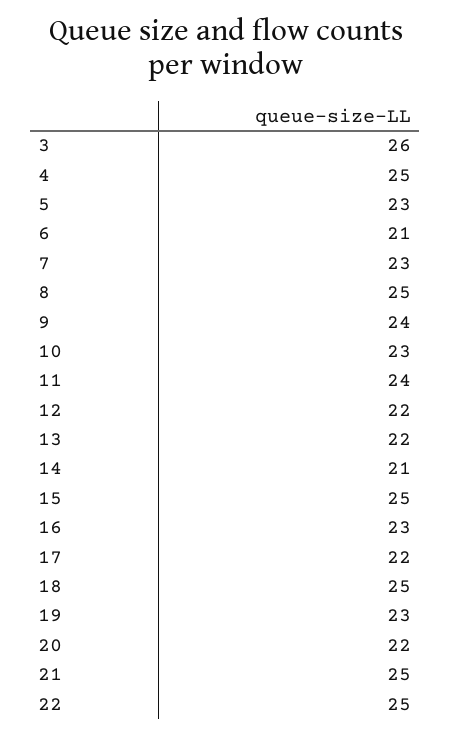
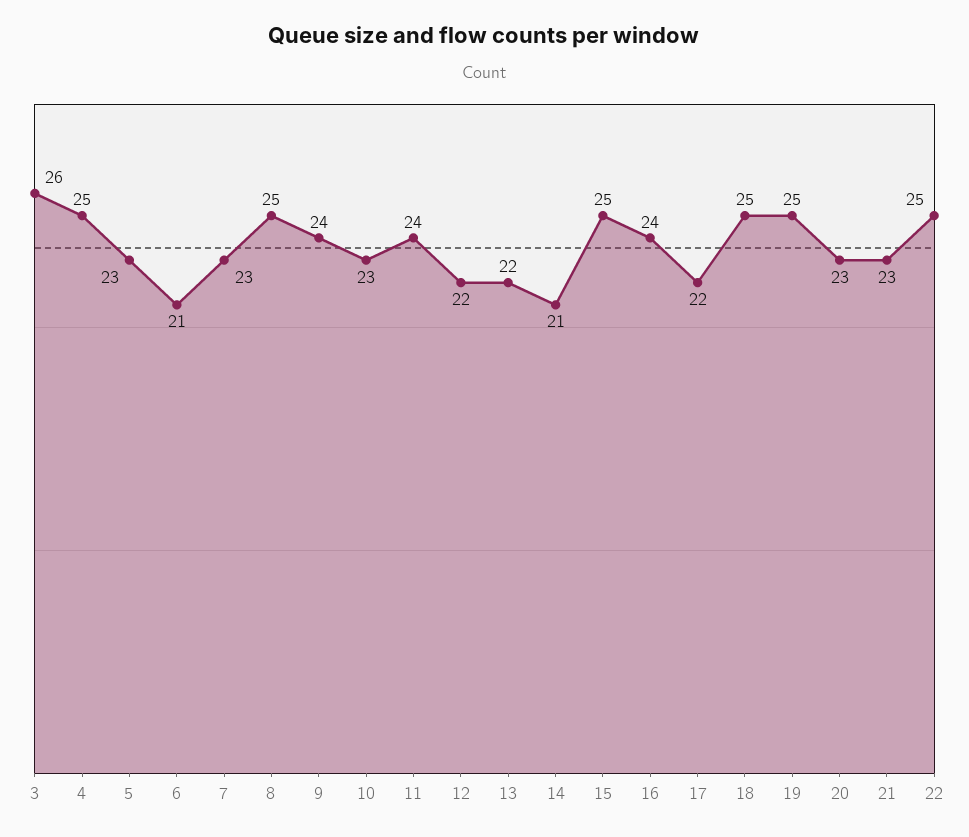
  {
    "3": 26,
    "4": 25,
    "5": 23,
    "6": 21,
    "7": 23,
    "8": 25,
    "9": 24,
    "10": 23,
    "11": 24,
    "12": 22,
    "13": 22,
    "14": 21,
    "15": 25,
-   "16": 23,
+   "16": 24,
    "17": 22,
    "18": 25,
-   "19": 23,
+   "19": 25,
-   "20": 22,
+   "20": 23,
-   "21": 25,
+   "21": 23,
    "22": 25
  }

